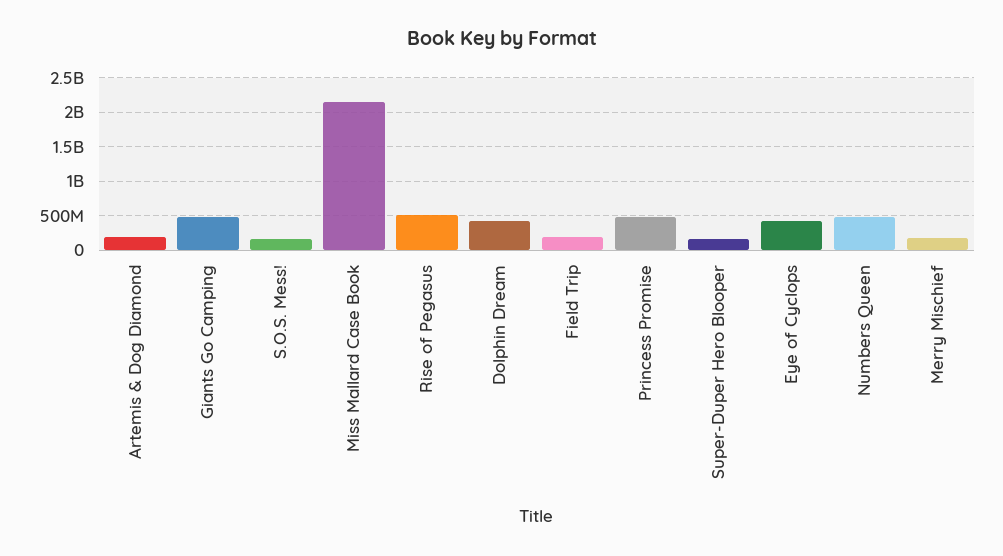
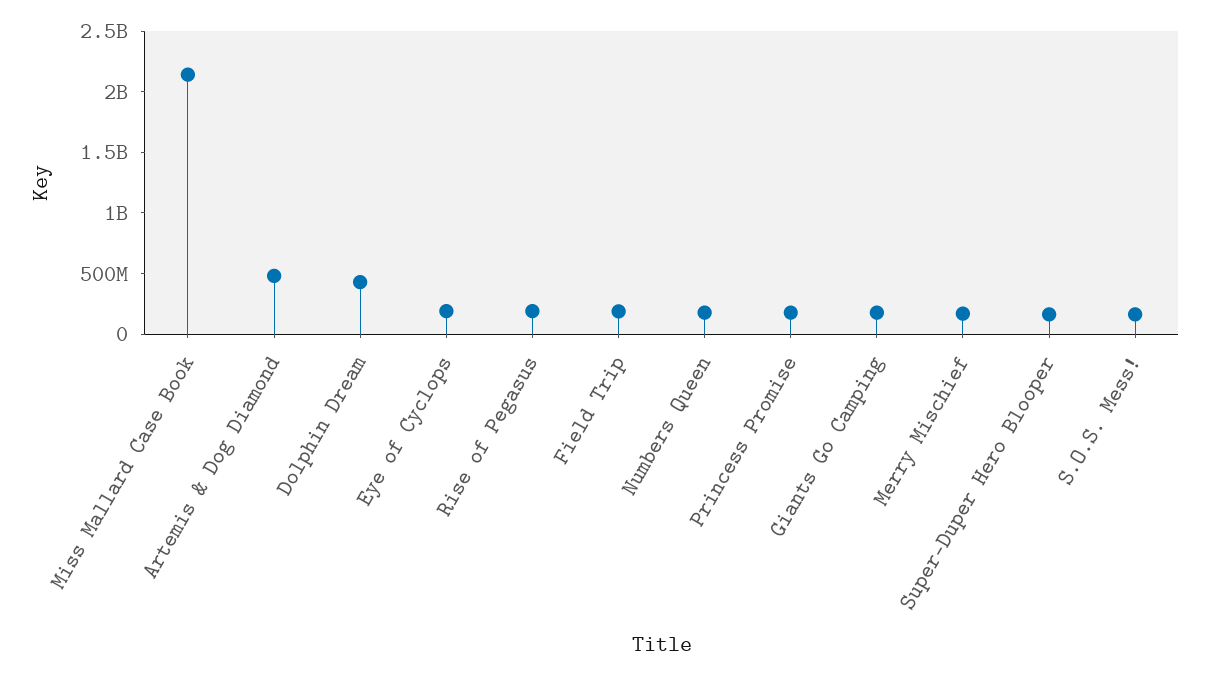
  {
-   "Artemis & Dog Diamond": 200000000,
+   "Artemis & Dog Diamond": 500000000,
-   "Giants Go Camping": 500000000,
+   "Giants Go Camping": 200000000,
    "S.O.S. Mess!": 200000000,
    "Miss Mallard Case Book": 2100000000,
-   "Rise of Pegasus": 500000000,
+   "Rise of Pegasus": 200000000,
    "Dolphin Dream": 400000000,
    "Field Trip": 200000000,
-   "Princess Promise": 500000000,
+   "Princess Promise": 200000000,
    "Super-Duper Hero Blooper": 200000000,
-   "Eye of Cyclops": 400000000,
+   "Eye of Cyclops": 200000000,
-   "Numbers Queen": 500000000,
+   "Numbers Queen": 200000000,
    "Merry Mischief": 200000000
  }

